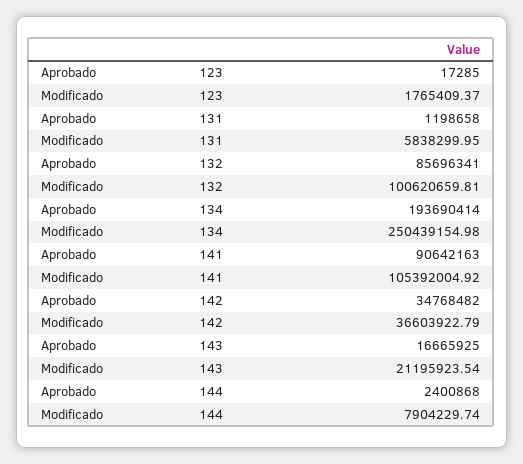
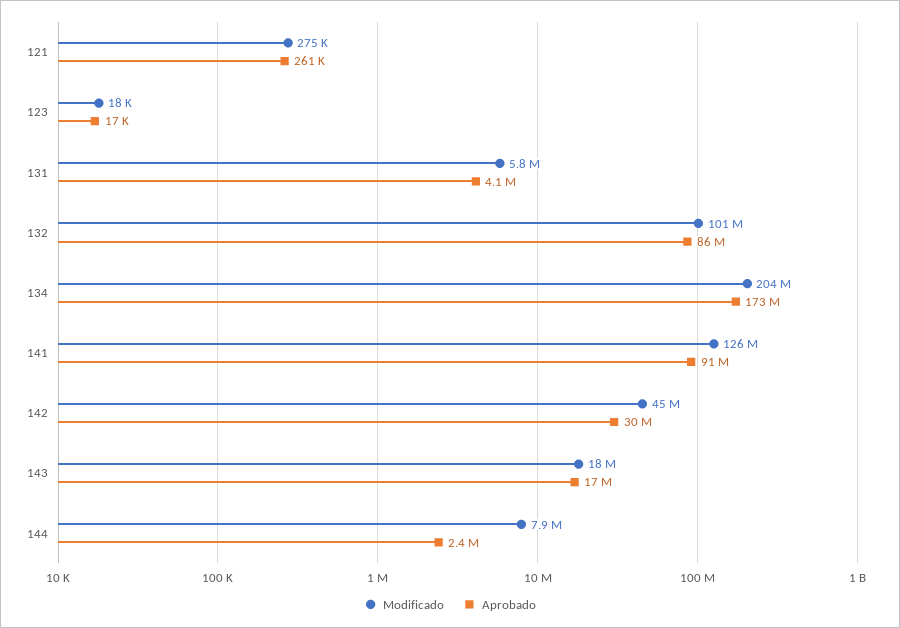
  {
    "Aprobado": {
      "123": 17285,
-     "131": 1198658,
+     "131": 4100000,
      "132": 85696341,
-     "134": 193690414,
+     "134": 173000000,
      "141": 90642163,
-     "142": 34768482,
+     "142": 30000000,
      "143": 16665925,
-     "144": 2400868
+     "144": 2400868,
+     "121": 261000
    },
    "Modificado": {
-     "123": 1765409.37,
+     "123": 18000,
      "131": 5838299.95,
      "132": 100620659.81,
-     "134": 250439154.98,
+     "134": 204000000,
-     "141": 105392004.92,
+     "141": 126000000,
-     "142": 36603922.79,
+     "142": 45000000,
-     "143": 21195923.54,
+     "143": 18000000,
-     "144": 7904229.74
+     "144": 7904229.74,
+     "121": 275000
    }
  }

